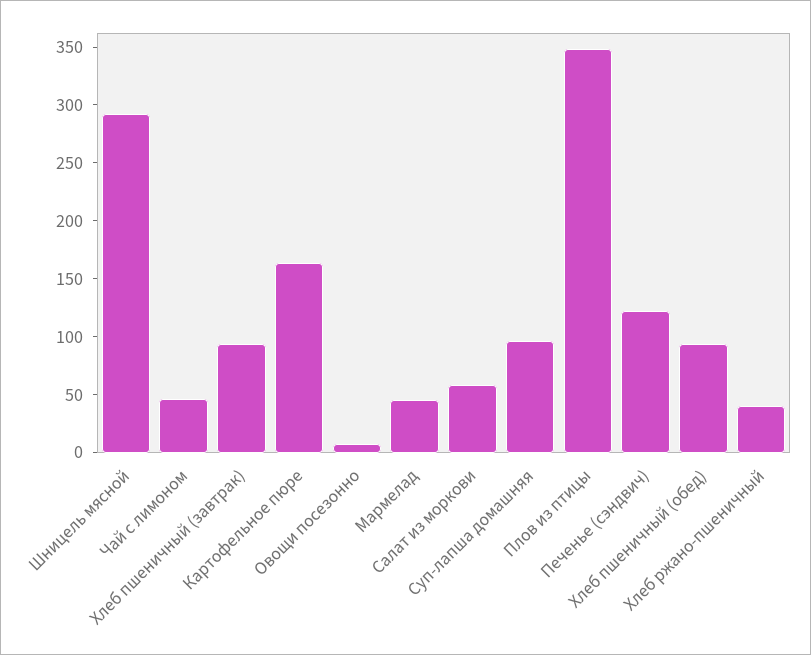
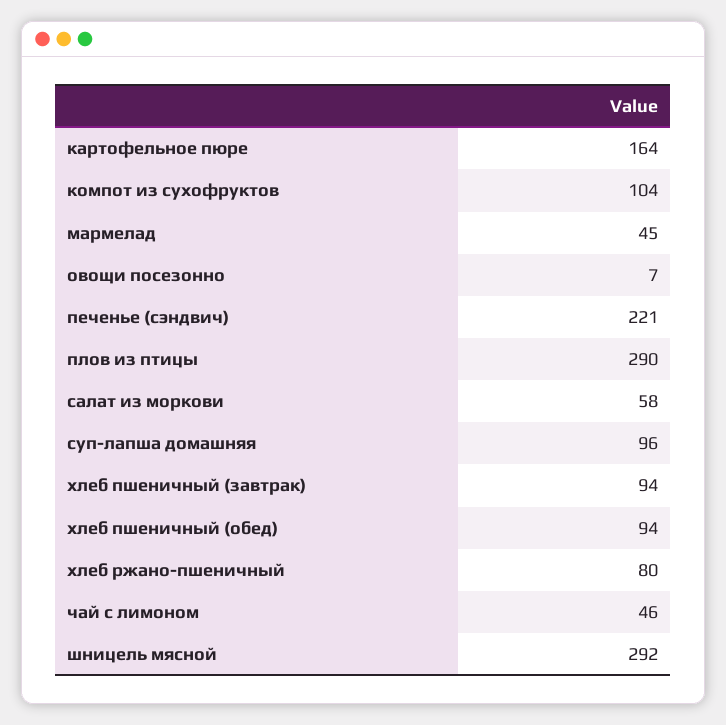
  {
    "Шницель мясной": 292,
    "Чай с лимоном": 46,
    "Хлеб пшеничный (завтрак)": 94,
    "Картофельное пюре": 164,
    "Овощи посезонно": 7,
    "Мармелад": 45,
    "Салат из моркови": 58,
    "Суп-лапша домашняя": 96,
-   "Плов из птицы": 350,
+   "Плов из птицы": 290,
-   "Печенье (сэндвич)": 120,
+   "Печенье (сэндвич)": 221,
    "Хлеб пшеничный (обед)": 94,
-   "Хлеб ржано-пшеничный": 40
+   "Хлеб ржано-пшеничный": 80,
+   "компот из сухофруктов": 104
  }

